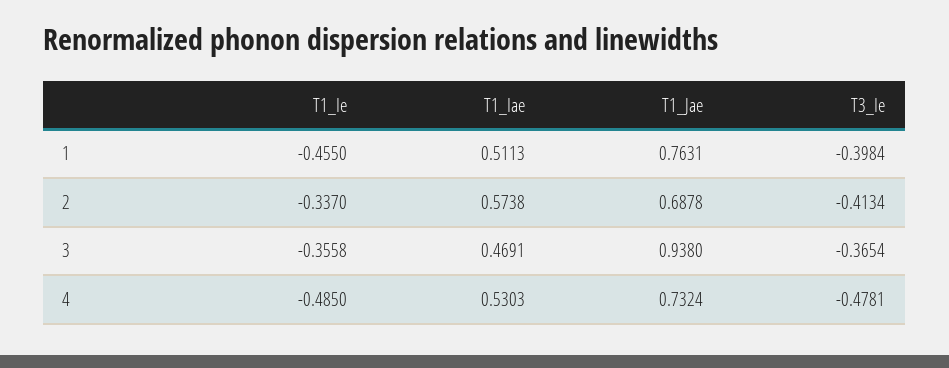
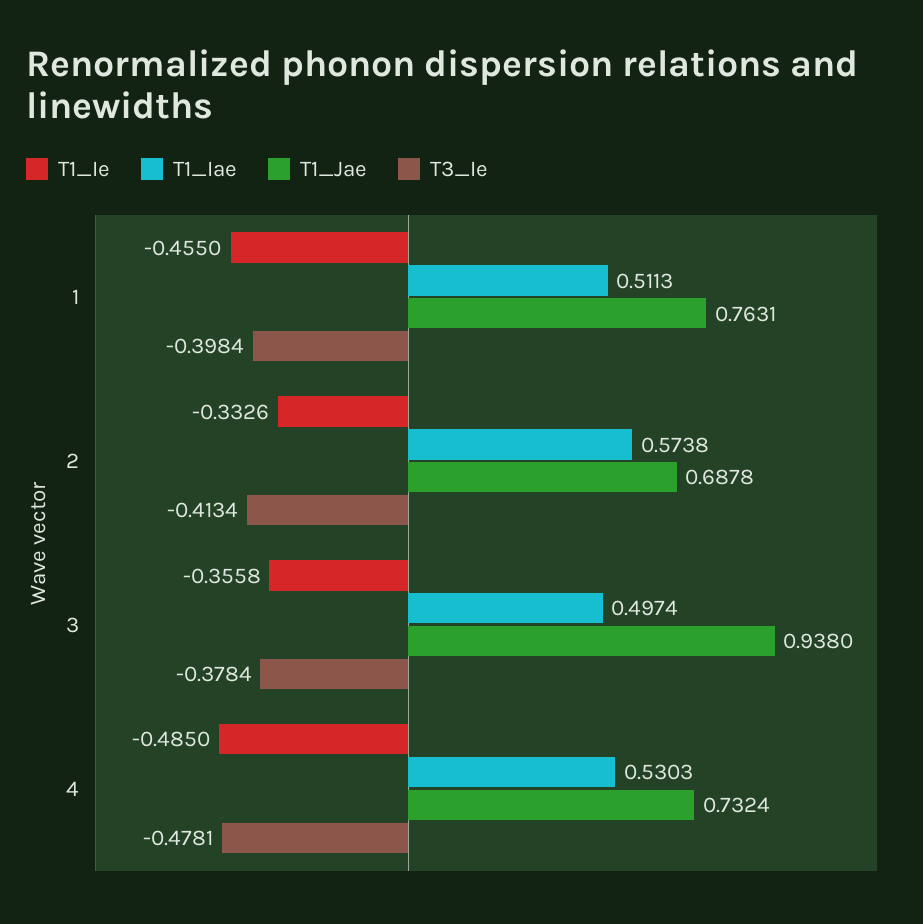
  {
    "T1_Ie": {
      "1": -0.455,
-     "2": -0.337,
+     "2": -0.3326,
      "3": -0.3558,
      "4": -0.485
    },
    "T1_Iae": {
      "1": 0.5113,
      "2": 0.5738,
-     "3": 0.4691,
+     "3": 0.4974,
      "4": 0.5303
    },
    "T1_Jae": {
      "1": 0.7631,
      "2": 0.6878,
      "3": 0.938,
      "4": 0.7324
    },
    "T3_Ie": {
      "1": -0.3984,
      "2": -0.4134,
-     "3": -0.3654,
+     "3": -0.3784,
      "4": -0.4781
    }
  }

